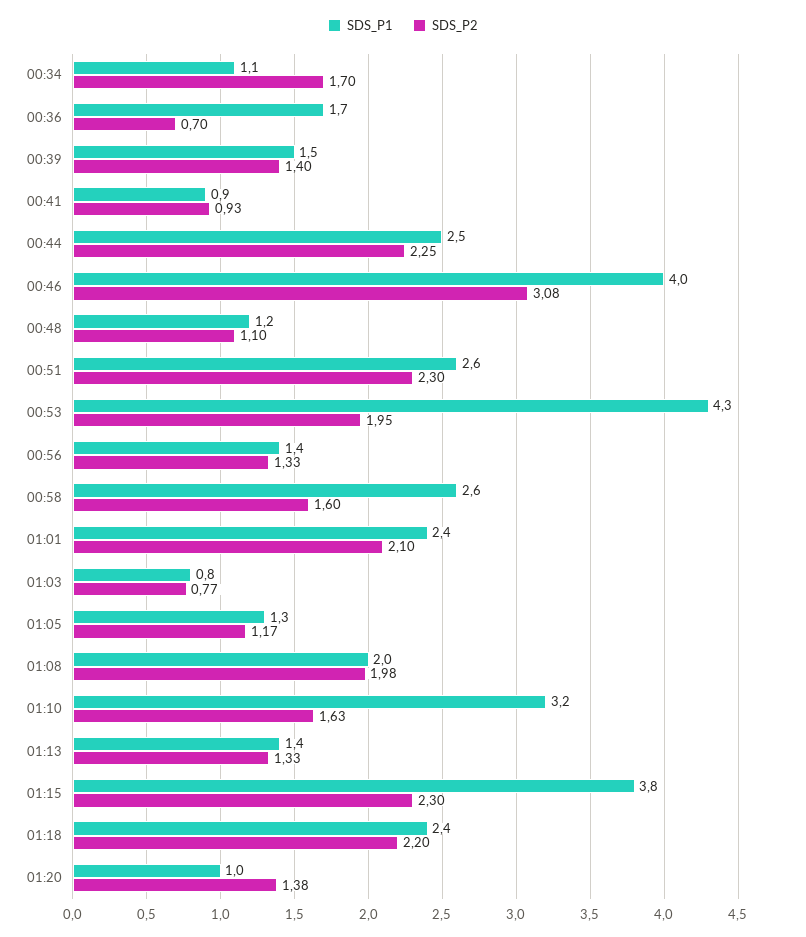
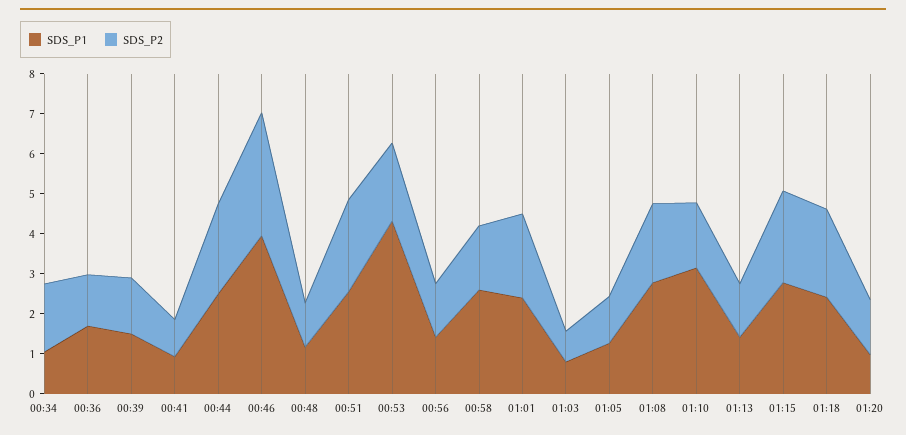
  {
    "SDS_P1": {
      "00:34": 1.1,
      "00:36": 1.7,
      "00:39": 1.5,
      "00:41": 0.9,
      "00:44": 2.5,
      "00:46": 4,
      "00:48": 1.2,
      "00:51": 2.6,
      "00:53": 4.3,
      "00:56": 1.4,
      "00:58": 2.6,
      "01:01": 2.4,
      "01:03": 0.8,
      "01:05": 1.3,
-     "01:08": 2,
+     "01:08": 2.75,
      "01:10": 3.2,
      "01:13": 1.4,
-     "01:15": 3.8,
+     "01:15": 2.75,
      "01:18": 2.4,
      "01:20": 1
    },
    "SDS_P2": {
      "00:34": 1.7,
-     "00:36": 0.7,
+     "00:36": 1.25,
      "00:39": 1.4,
      "00:41": 0.93,
      "00:44": 2.25,
      "00:46": 3.08,
      "00:48": 1.1,
      "00:51": 2.3,
      "00:53": 1.95,
      "00:56": 1.33,
      "00:58": 1.6,
      "01:01": 2.1,
      "01:03": 0.77,
      "01:05": 1.17,
      "01:08": 1.98,
      "01:10": 1.63,
      "01:13": 1.33,
      "01:15": 2.3,
      "01:18": 2.2,
      "01:20": 1.38
    }
  }

